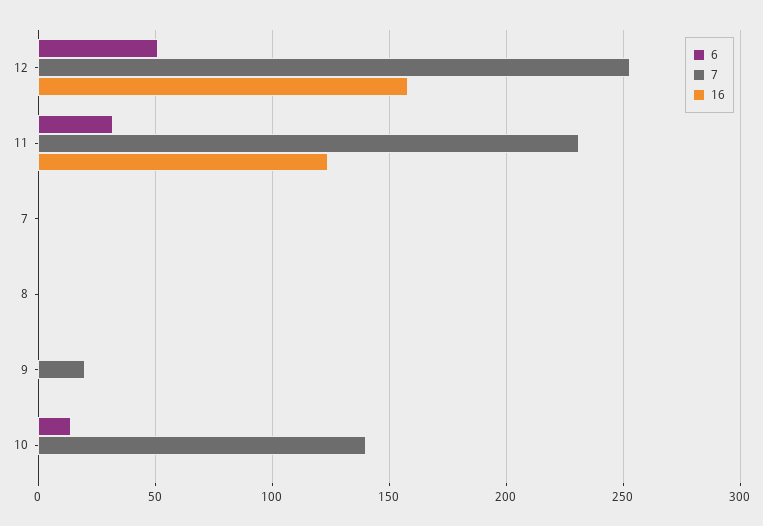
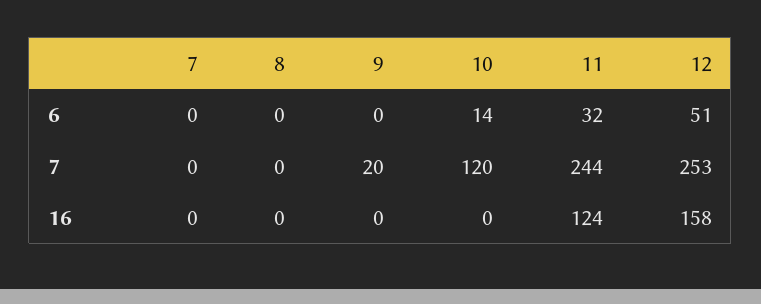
  {
    "6": {
      "12": 51,
      "11": 32,
      "7": 0,
      "8": 0,
      "9": 0,
      "10": 14
    },
    "7": {
      "12": 253,
-     "11": 230,
+     "11": 244,
      "7": 0,
      "8": 0,
      "9": 20,
-     "10": 140
+     "10": 120
    },
    "16": {
      "12": 158,
      "11": 124,
      "7": 0,
      "8": 0,
      "9": 0,
      "10": 0
    }
  }

